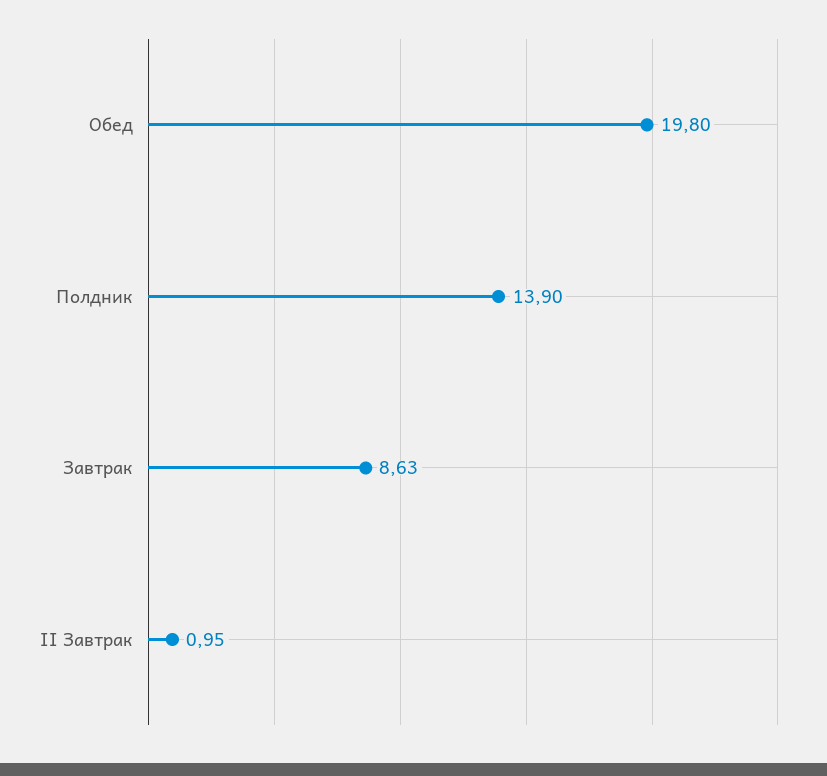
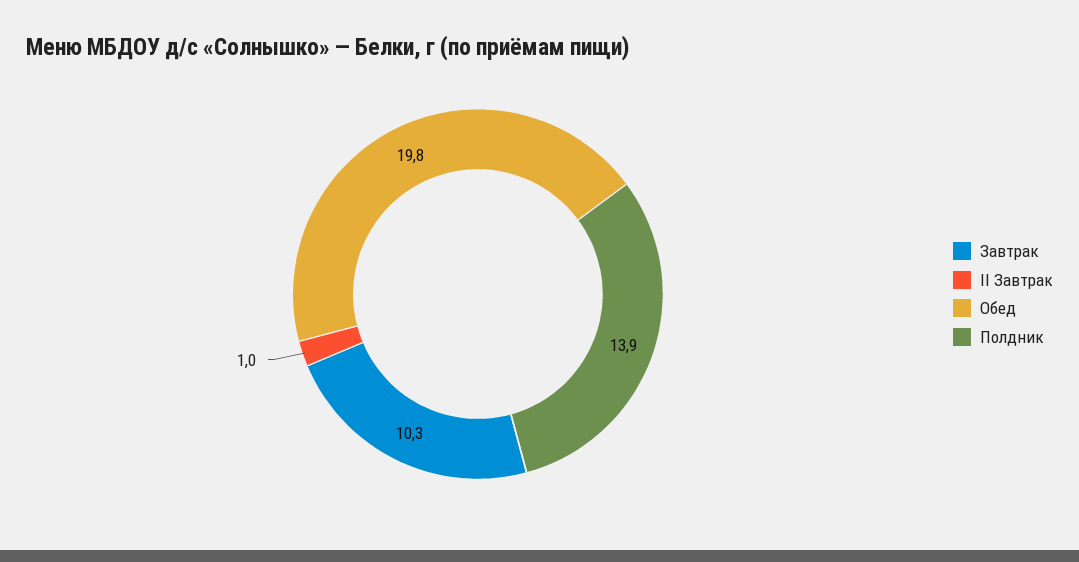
  {
    "Обед": 19.8,
    "Полдник": 13.9,
-   "Завтрак": 8.63,
+   "Завтрак": 10.3,
    "II Завтрак": 0.95
  }

